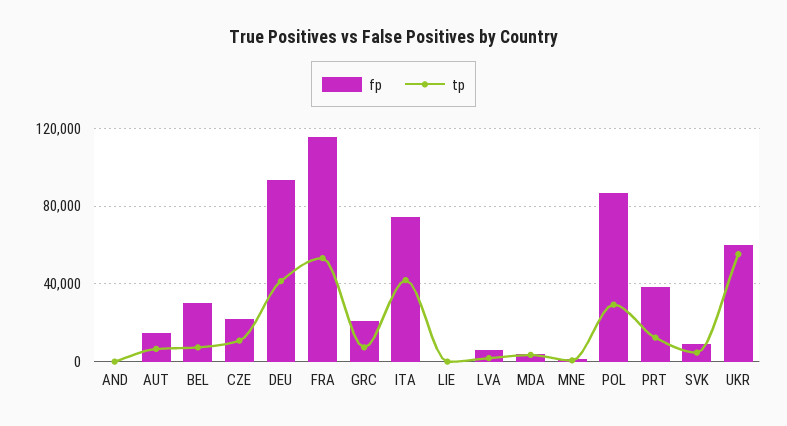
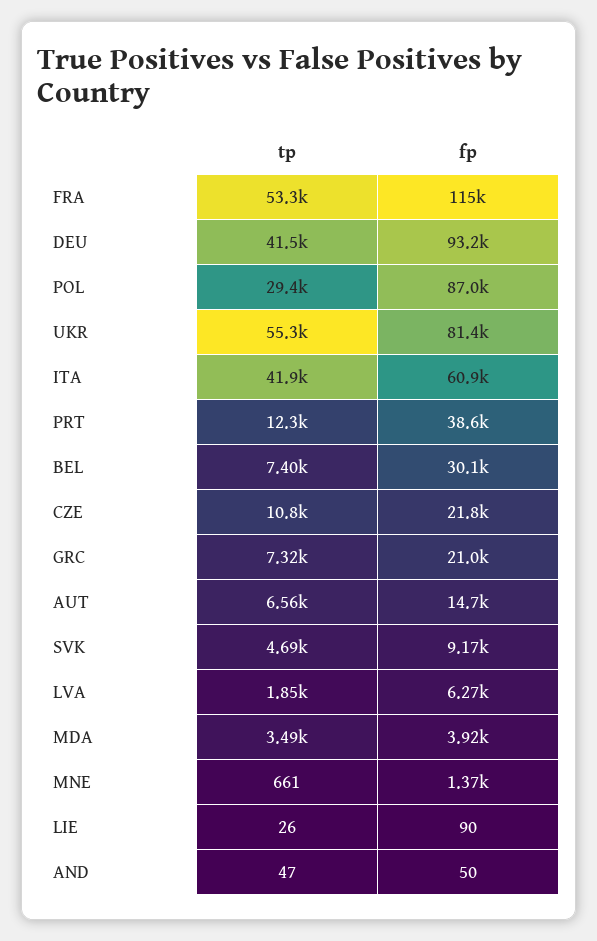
  {
    "fp": {
      "AND": 50,
      "AUT": 14700,
      "BEL": 30100,
      "CZE": 21800,
      "DEU": 93200,
      "FRA": 115000,
      "GRC": 21000,
-     "ITA": 75000,
+     "ITA": 60900,
      "LIE": 90,
      "LVA": 6270,
      "MDA": 3920,
      "MNE": 1370,
      "POL": 87000,
      "PRT": 38600,
      "SVK": 9170,
-     "UKR": 60000
+     "UKR": 81400
    },
    "tp": {
      "AND": 47,
      "AUT": 6560,
      "BEL": 7400,
      "CZE": 10800,
      "DEU": 41500,
      "FRA": 53300,
      "GRC": 7320,
      "ITA": 41900,
      "LIE": 26,
      "LVA": 1850,
      "MDA": 3490,
      "MNE": 661,
      "POL": 29400,
      "PRT": 12300,
      "SVK": 4690,
      "UKR": 55300
    }
  }

